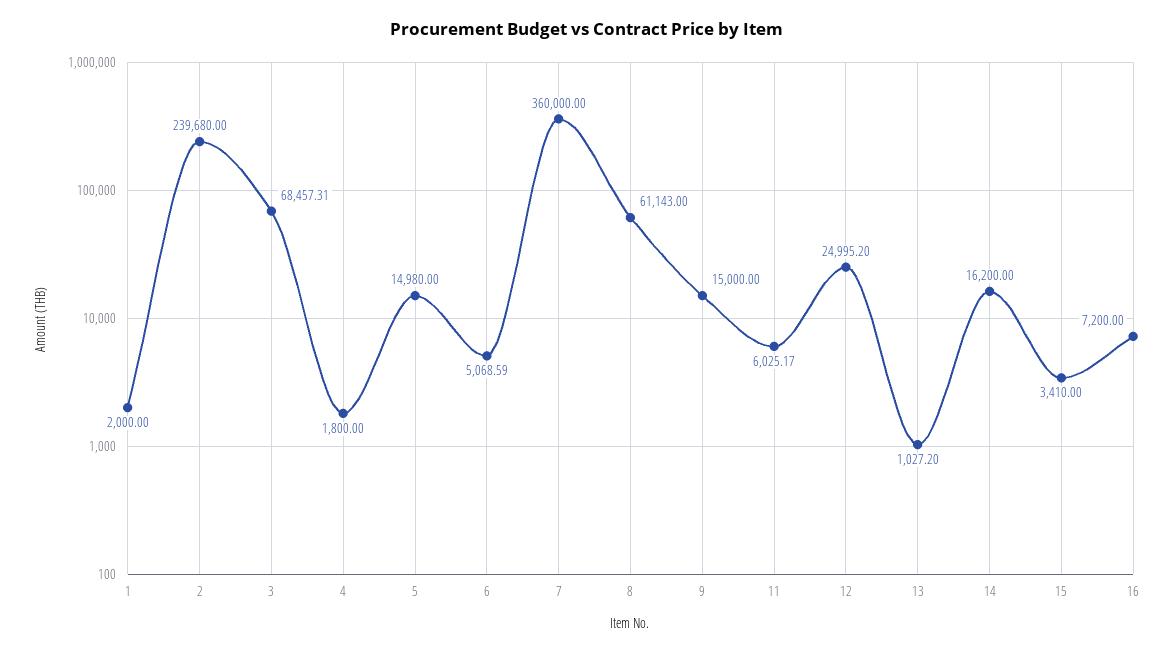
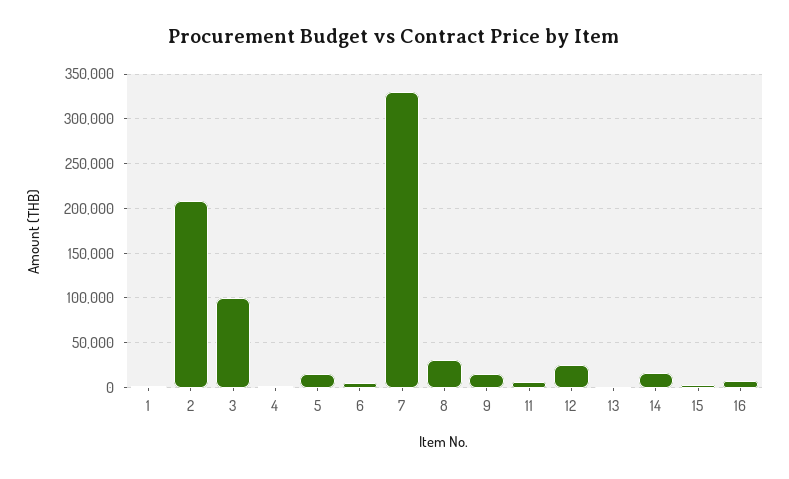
  {
    "1": 2000,
-   "2": 239680,
+   "2": 210000,
-   "3": 68457.31,
+   "3": 100000,
    "4": 1800,
    "5": 14980,
    "6": 5068.59,
-   "7": 360000,
+   "7": 330000,
-   "8": 61143,
+   "8": 30000,
    "9": 15000,
    "11": 6025.17,
    "12": 24995.2,
    "13": 1027.2,
    "14": 16200,
    "15": 3410,
    "16": 7200
  }

